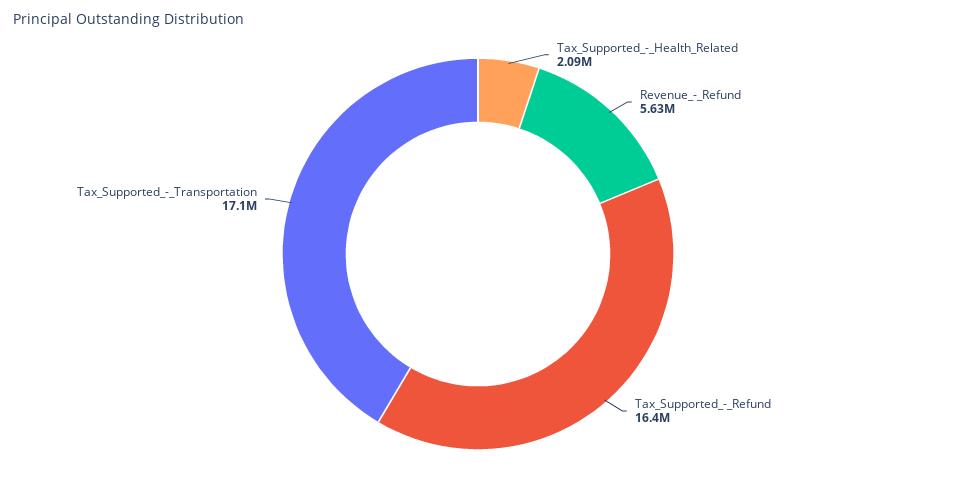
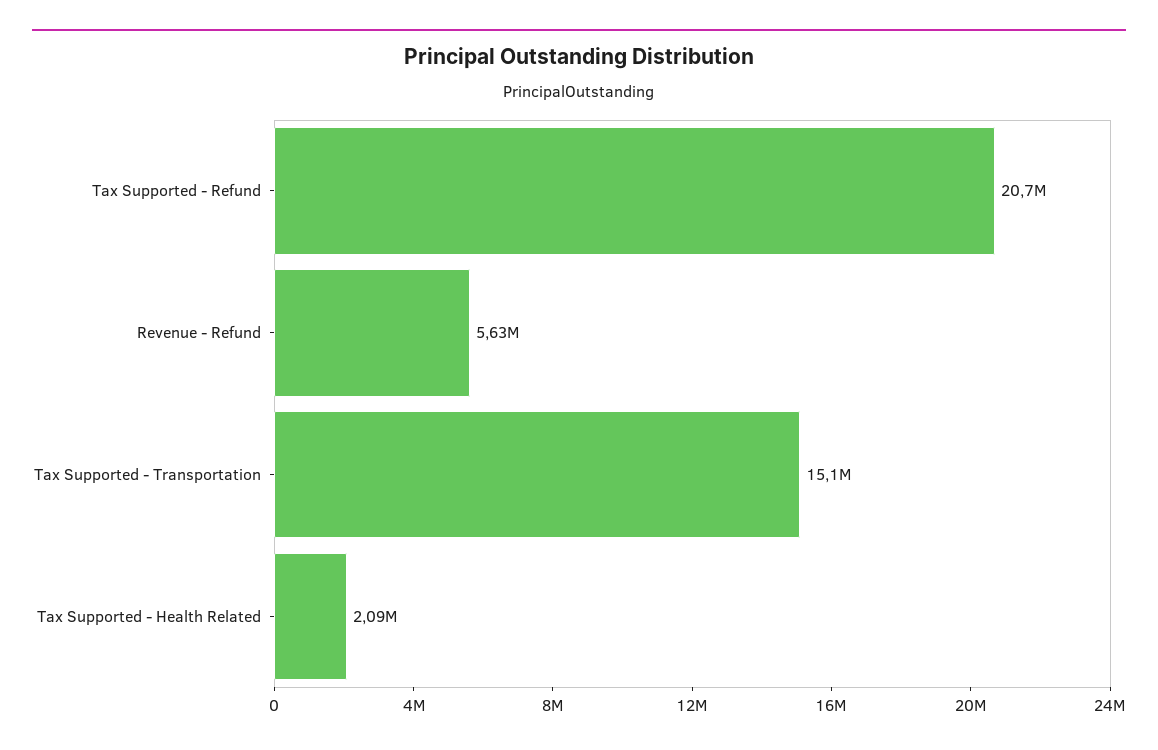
  {
    "Tax_Supported_-_Health_Related": 2090000,
    "Revenue_-_Refund": 5630000,
-   "Tax_Supported_-_Refund": 16400000,
+   "Tax_Supported_-_Refund": 20700000,
-   "Tax_Supported_-_Transportation": 17100000
+   "Tax_Supported_-_Transportation": 15100000
  }

